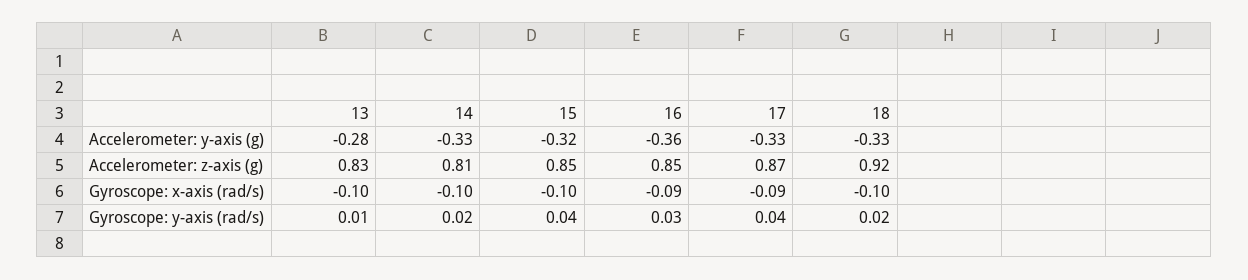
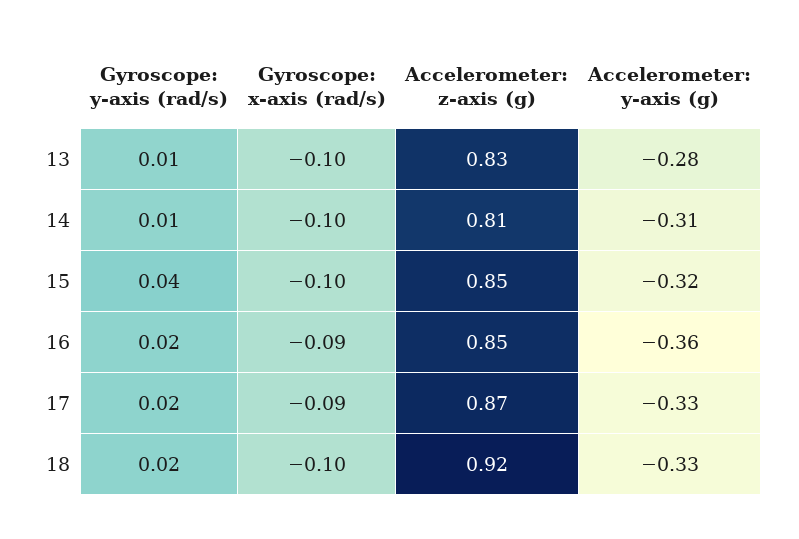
  {
    "13": {
      "Accelerometer: y-axis (g)": -0.28,
      "Accelerometer: z-axis (g)": 0.83,
      "Gyroscope: x-axis (rad/s)": -0.1,
      "Gyroscope: y-axis (rad/s)": 0.01
    },
    "14": {
-     "Accelerometer: y-axis (g)": -0.33,
+     "Accelerometer: y-axis (g)": -0.31,
      "Accelerometer: z-axis (g)": 0.81,
      "Gyroscope: x-axis (rad/s)": -0.1,
-     "Gyroscope: y-axis (rad/s)": 0.02
+     "Gyroscope: y-axis (rad/s)": 0.01
    },
    "15": {
      "Accelerometer: y-axis (g)": -0.32,
      "Accelerometer: z-axis (g)": 0.85,
      "Gyroscope: x-axis (rad/s)": -0.1,
      "Gyroscope: y-axis (rad/s)": 0.04
    },
    "16": {
      "Accelerometer: y-axis (g)": -0.36,
      "Accelerometer: z-axis (g)": 0.85,
      "Gyroscope: x-axis (rad/s)": -0.09,
-     "Gyroscope: y-axis (rad/s)": 0.03
+     "Gyroscope: y-axis (rad/s)": 0.02
    },
    "17": {
      "Accelerometer: y-axis (g)": -0.33,
      "Accelerometer: z-axis (g)": 0.87,
      "Gyroscope: x-axis (rad/s)": -0.09,
-     "Gyroscope: y-axis (rad/s)": 0.04
+     "Gyroscope: y-axis (rad/s)": 0.02
    },
    "18": {
      "Accelerometer: y-axis (g)": -0.33,
      "Accelerometer: z-axis (g)": 0.92,
      "Gyroscope: x-axis (rad/s)": -0.1,
      "Gyroscope: y-axis (rad/s)": 0.02
    }
  }

